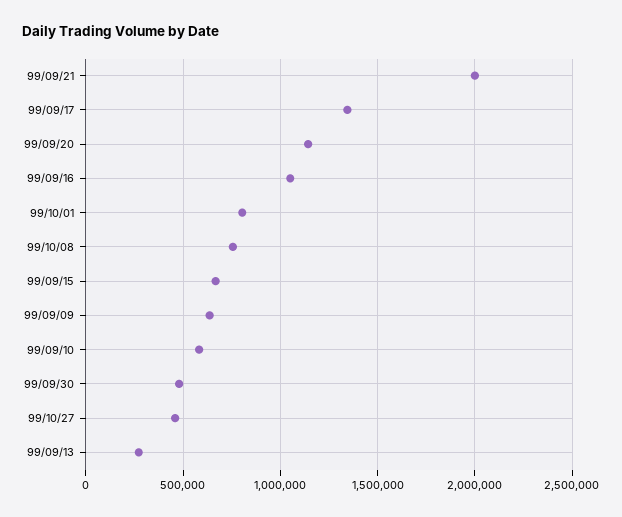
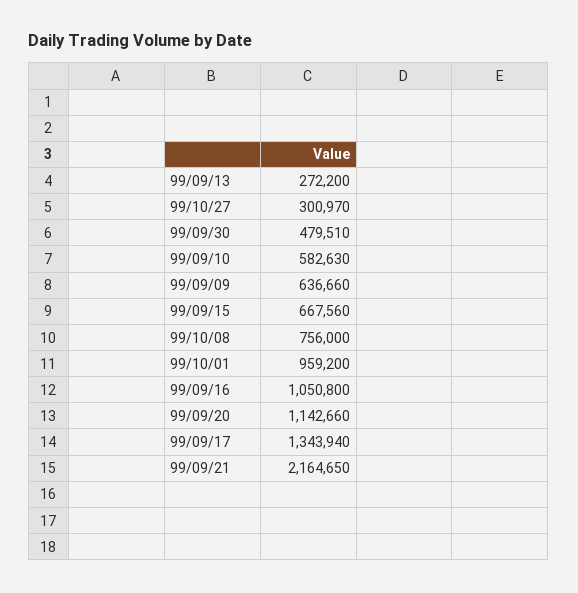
  {
-   "99/09/21": 2000000,
+   "99/09/21": 2164650,
    "99/09/17": 1343940,
    "99/09/20": 1142660,
    "99/09/16": 1050800,
-   "99/10/01": 800000,
+   "99/10/01": 959200,
    "99/10/08": 756000,
    "99/09/15": 667560,
    "99/09/09": 636660,
    "99/09/10": 582630,
    "99/09/30": 479510,
-   "99/10/27": 450000,
+   "99/10/27": 300970,
    "99/09/13": 272200
  }

